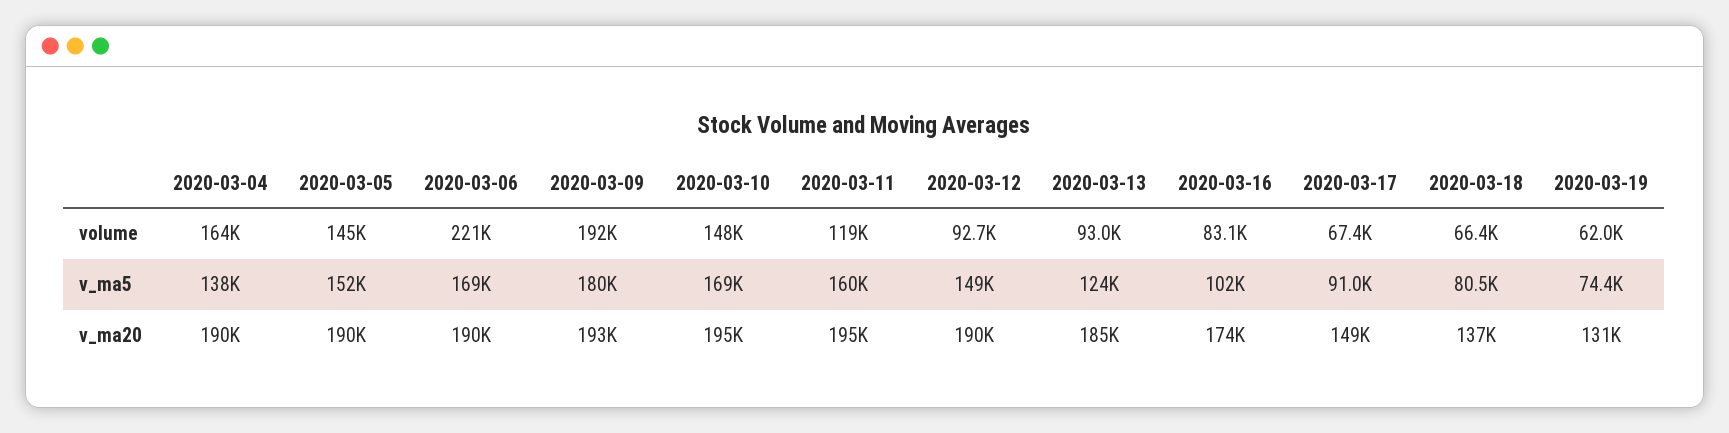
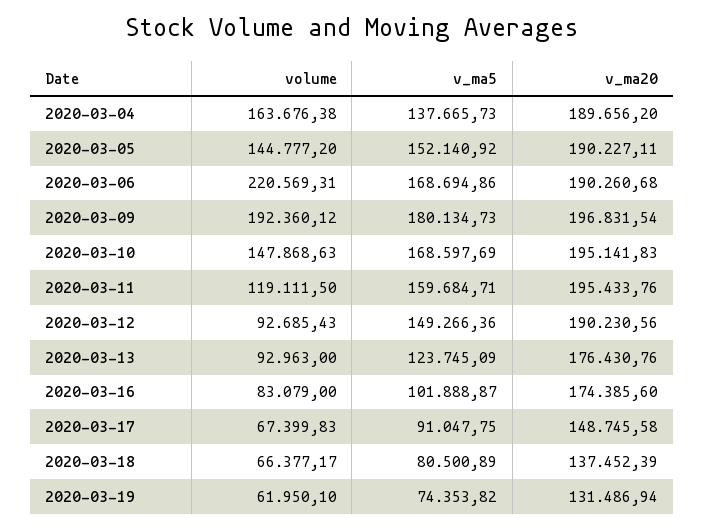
  {
    "2020-03-04": {
      "volume": 163676.38,
      "v_ma5": 137665.73,
      "v_ma20": 189656.2
    },
    "2020-03-05": {
      "volume": 144777.2,
      "v_ma5": 152140.92,
      "v_ma20": 190227.11
    },
    "2020-03-06": {
      "volume": 220569.31,
      "v_ma5": 168694.86,
      "v_ma20": 190260.68
    },
    "2020-03-09": {
      "volume": 192360.12,
      "v_ma5": 180134.73,
-     "v_ma20": 193000
+     "v_ma20": 196831.54
    },
    "2020-03-10": {
      "volume": 147868.63,
      "v_ma5": 168597.69,
      "v_ma20": 195141.83
    },
    "2020-03-11": {
      "volume": 119111.5,
      "v_ma5": 159684.71,
      "v_ma20": 195433.76
    },
    "2020-03-12": {
      "volume": 92685.43,
      "v_ma5": 149266.36,
      "v_ma20": 190230.56
    },
    "2020-03-13": {
      "volume": 92963,
      "v_ma5": 123745.09,
-     "v_ma20": 185000
+     "v_ma20": 176430.76
    },
    "2020-03-16": {
      "volume": 83079,
      "v_ma5": 101888.87,
      "v_ma20": 174385.6
    },
    "2020-03-17": {
      "volume": 67399.83,
      "v_ma5": 91047.75,
      "v_ma20": 148745.58
    },
    "2020-03-18": {
      "volume": 66377.17,
      "v_ma5": 80500.89,
      "v_ma20": 137452.39
    },
    "2020-03-19": {
      "volume": 61950.1,
      "v_ma5": 74353.82,
      "v_ma20": 131486.94
    }
  }

